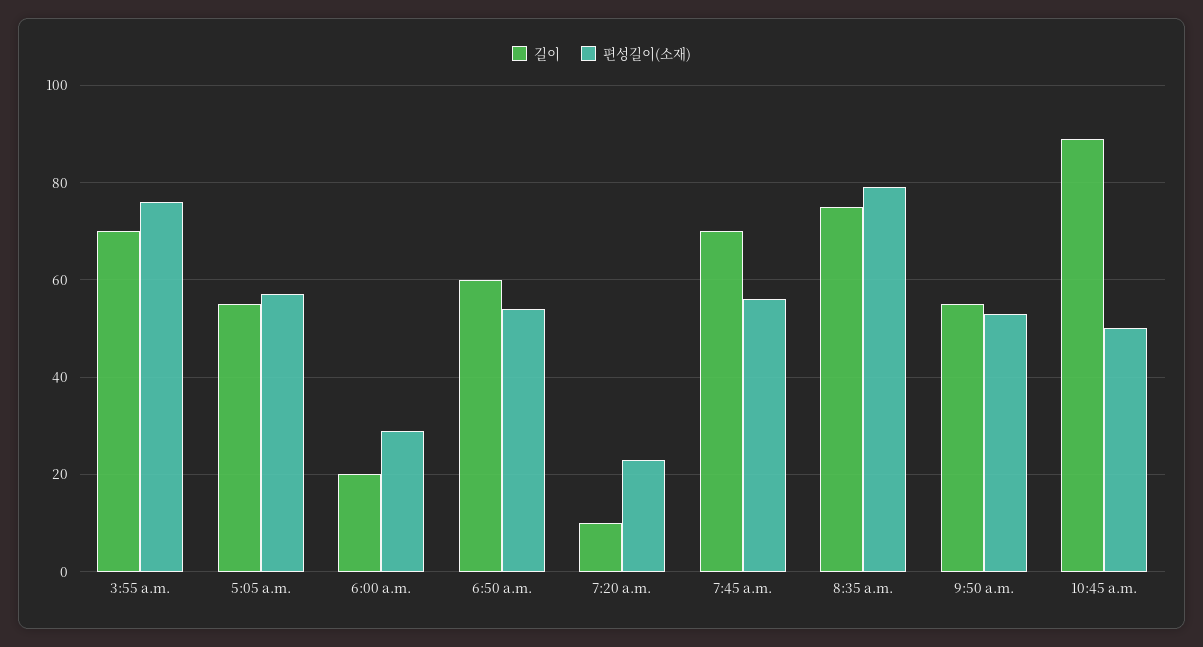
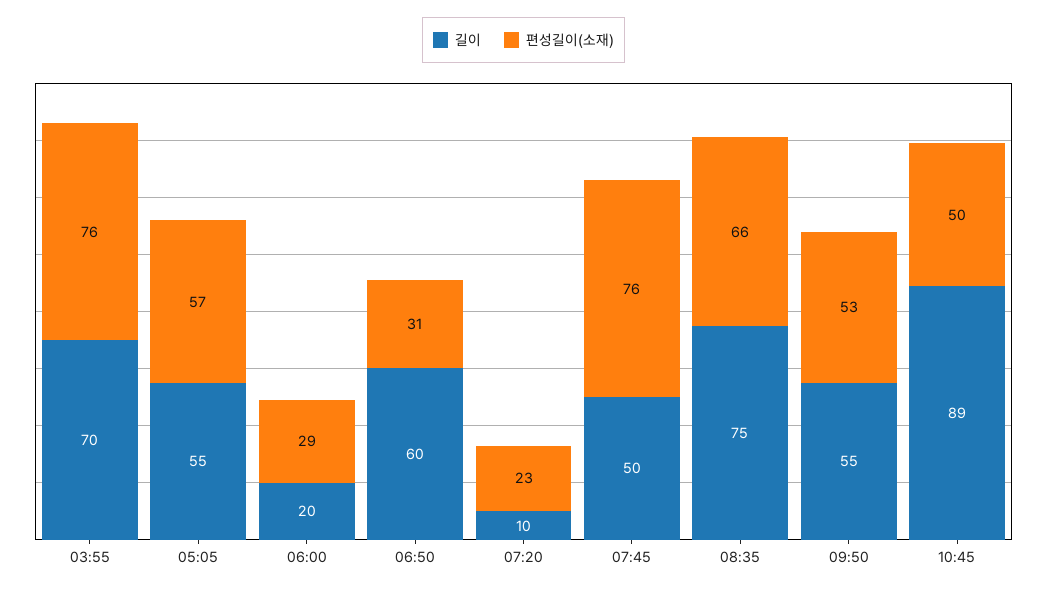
  {
    "길이": {
      "3:55 a.m.": 70,
      "5:05 a.m.": 55,
      "6:00 a.m.": 20,
      "6:50 a.m.": 60,
      "7:20 a.m.": 10,
-     "7:45 a.m.": 70,
+     "7:45 a.m.": 50,
      "8:35 a.m.": 75,
      "9:50 a.m.": 55,
      "10:45 a.m.": 89
    },
    "편성길이(소재)": {
      "3:55 a.m.": 76,
      "5:05 a.m.": 57,
      "6:00 a.m.": 29,
-     "6:50 a.m.": 55,
+     "6:50 a.m.": 31,
      "7:20 a.m.": 23,
-     "7:45 a.m.": 55,
+     "7:45 a.m.": 76,
-     "8:35 a.m.": 80,
+     "8:35 a.m.": 66,
      "9:50 a.m.": 53,
      "10:45 a.m.": 50
    }
  }

